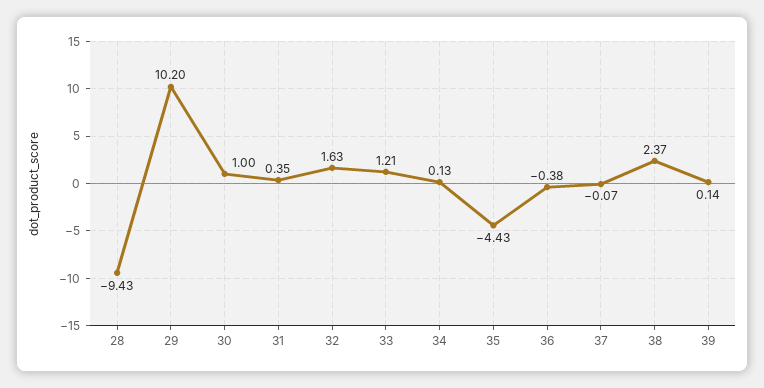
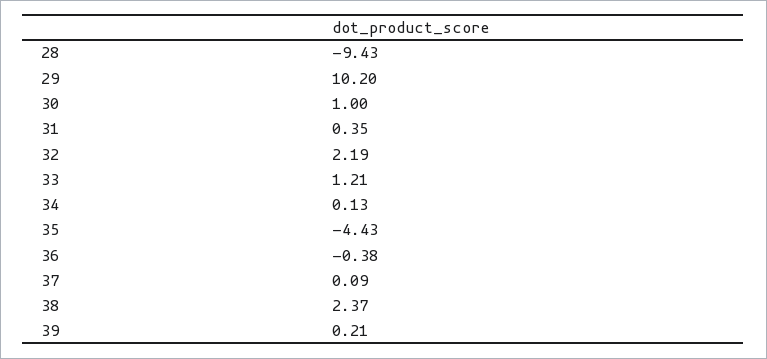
  {
    "28": -9.43,
    "29": 10.2,
    "30": 1,
    "31": 0.35,
-   "32": 1.63,
+   "32": 2.19,
    "33": 1.21,
    "34": 0.13,
    "35": -4.43,
    "36": -0.38,
-   "37": -0.07,
+   "37": 0.09,
    "38": 2.37,
-   "39": 0.14
+   "39": 0.21
  }

